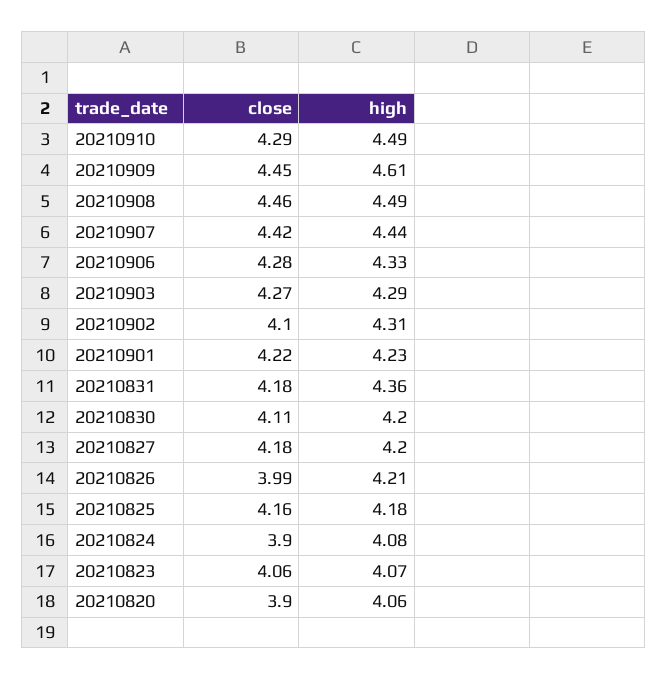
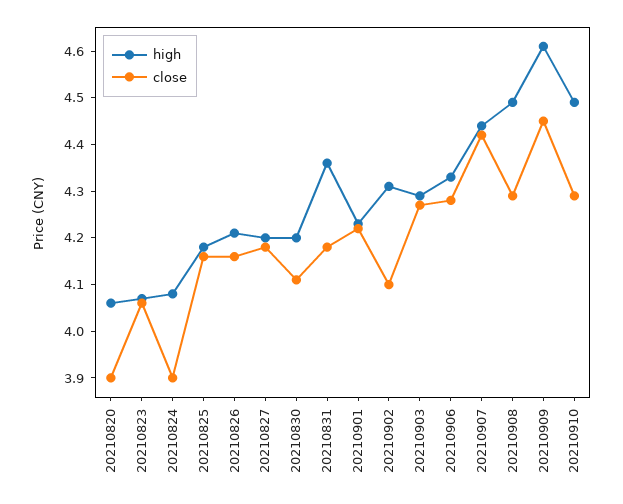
  {
    "close": {
      "20210910": 4.29,
      "20210909": 4.45,
-     "20210908": 4.46,
+     "20210908": 4.3,
      "20210907": 4.42,
      "20210906": 4.28,
      "20210903": 4.27,
      "20210902": 4.1,
      "20210901": 4.22,
      "20210831": 4.18,
      "20210830": 4.11,
      "20210827": 4.18,
-     "20210826": 3.99,
+     "20210826": 4.15,
      "20210825": 4.16,
      "20210824": 3.9,
      "20210823": 4.06,
      "20210820": 3.9
    },
    "high": {
      "20210910": 4.49,
      "20210909": 4.61,
      "20210908": 4.49,
      "20210907": 4.44,
      "20210906": 4.33,
      "20210903": 4.29,
      "20210902": 4.31,
      "20210901": 4.23,
      "20210831": 4.36,
      "20210830": 4.2,
      "20210827": 4.2,
      "20210826": 4.21,
      "20210825": 4.18,
      "20210824": 4.08,
      "20210823": 4.07,
      "20210820": 4.06
    }
  }

